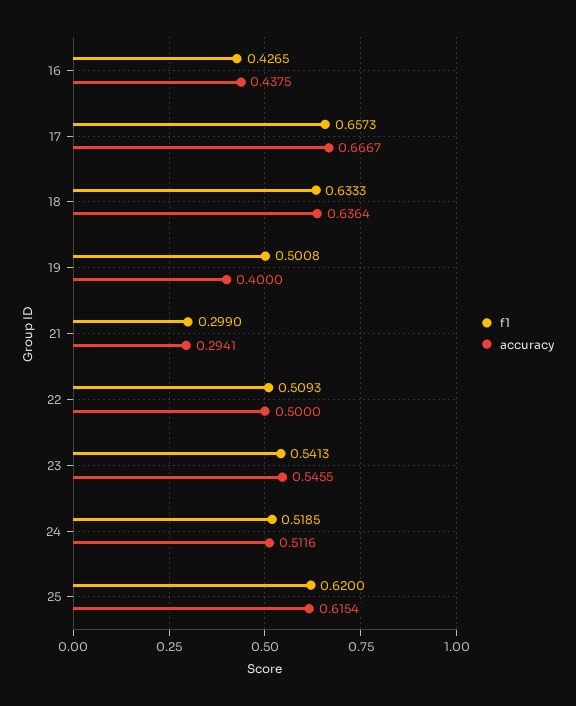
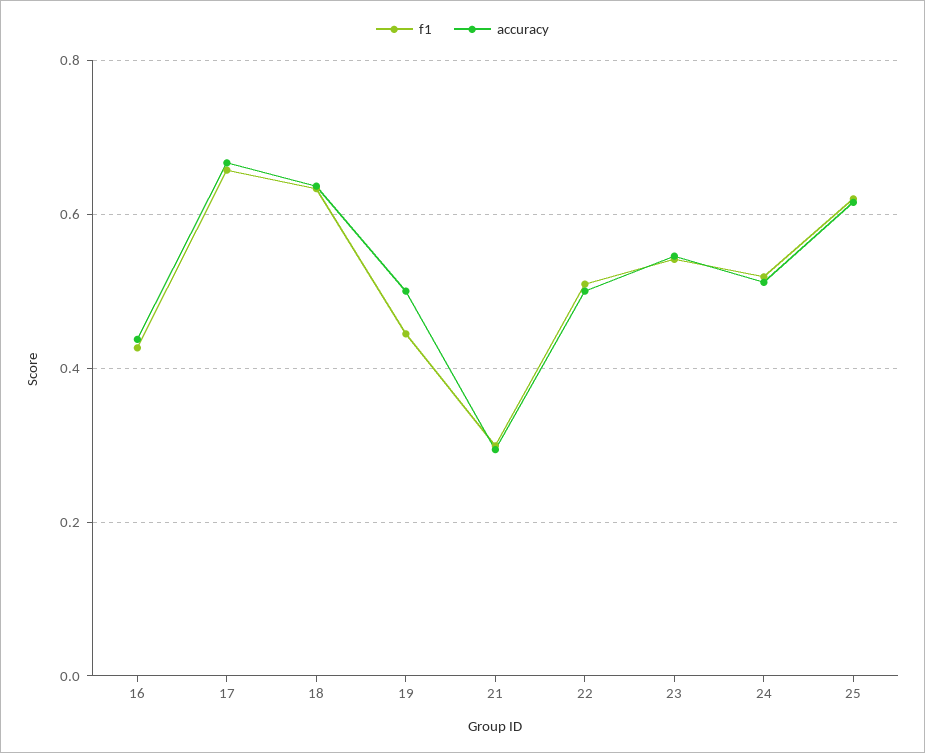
  {
    "f1": {
      "16": 0.4265,
      "17": 0.6573,
      "18": 0.6333,
-     "19": 0.5008,
+     "19": 0.44,
      "21": 0.299,
      "22": 0.5093,
      "23": 0.5413,
      "24": 0.5185,
      "25": 0.62
    },
    "accuracy": {
      "16": 0.4375,
      "17": 0.6667,
      "18": 0.6364,
-     "19": 0.4,
+     "19": 0.5,
      "21": 0.2941,
      "22": 0.5,
      "23": 0.5455,
      "24": 0.5116,
      "25": 0.6154
    }
  }

